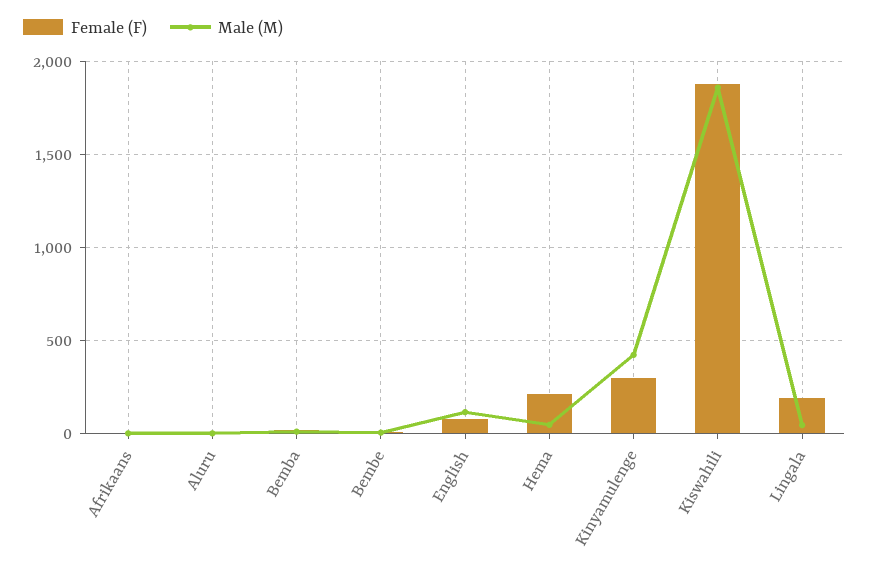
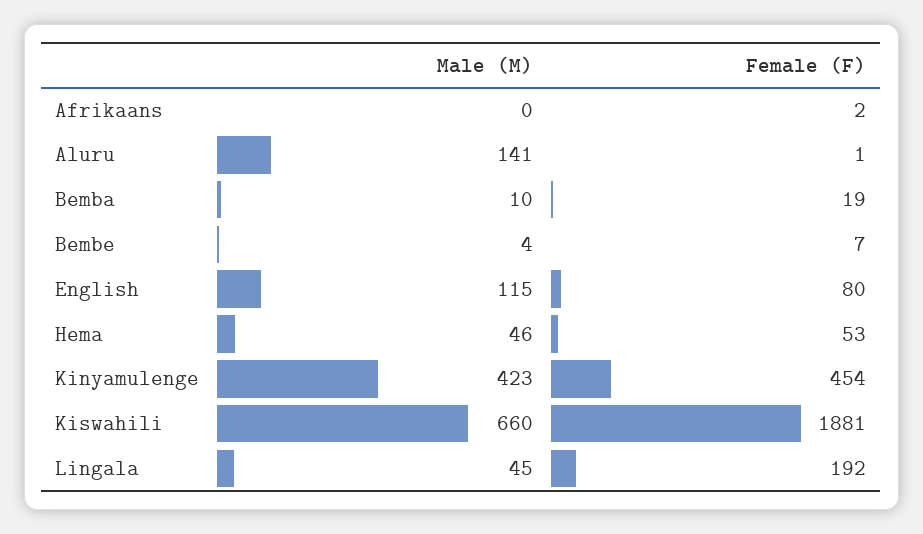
  {
    "Female (F)": {
      "Afrikaans": 2,
      "Aluru": 1,
      "Bemba": 19,
      "Bembe": 7,
      "English": 80,
-     "Hema": 200,
+     "Hema": 53,
-     "Kinyamulenge": 300,
+     "Kinyamulenge": 454,
      "Kiswahili": 1881,
      "Lingala": 192
    },
    "Male (M)": {
      "Afrikaans": 0,
-     "Aluru": 0,
+     "Aluru": 141,
      "Bemba": 10,
      "Bembe": 4,
      "English": 115,
      "Hema": 46,
      "Kinyamulenge": 423,
-     "Kiswahili": 1850,
+     "Kiswahili": 660,
      "Lingala": 45
    }
  }

